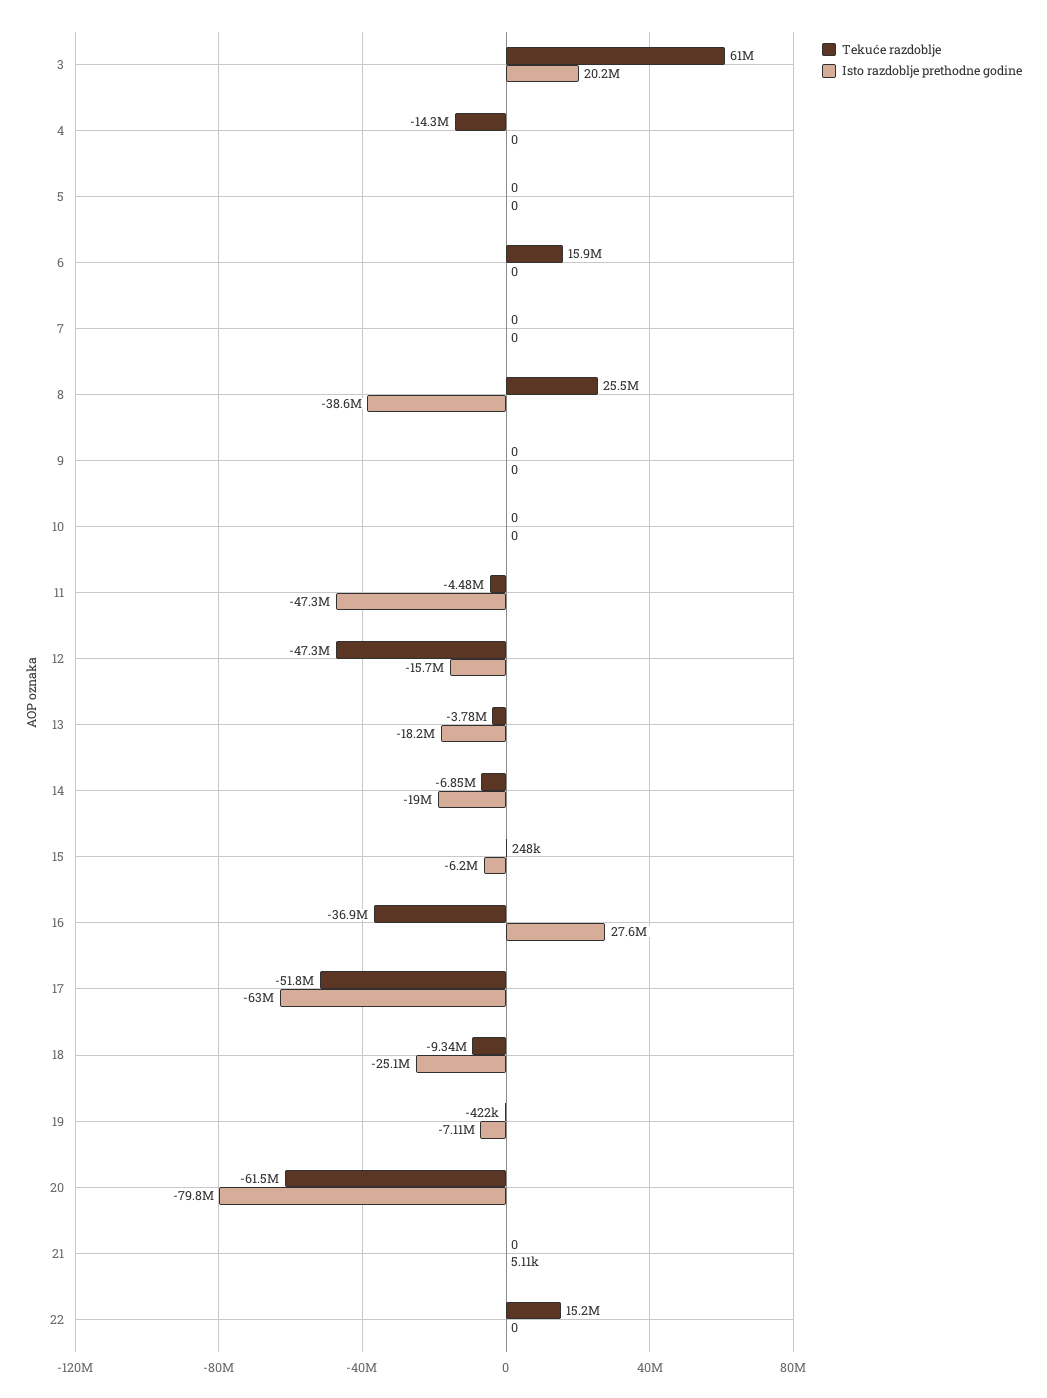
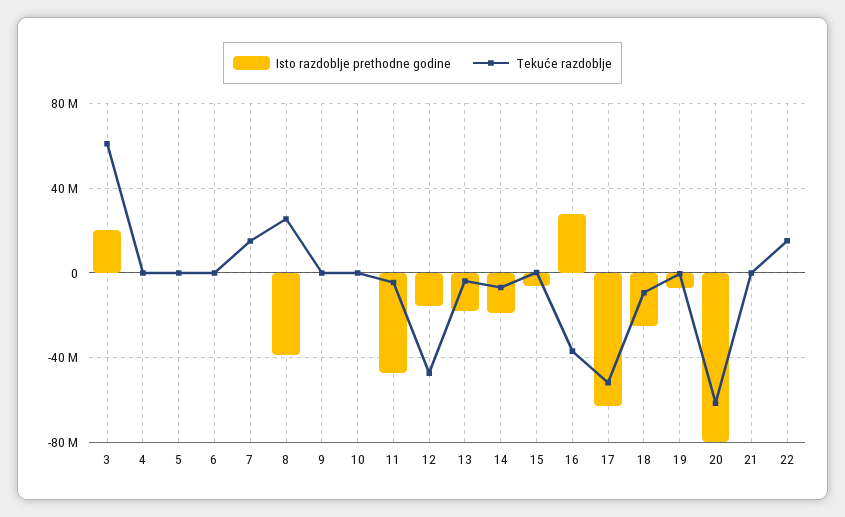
  {
    "Tekuće razdoblje": {
      "3": 61000000,
-     "4": -14300000,
+     "4": 0,
      "5": 0,
-     "6": 15900000,
+     "6": 0,
-     "7": 0,
+     "7": 15000000,
      "8": 25500000,
      "9": 0,
      "10": 0,
      "11": -4480000,
      "12": -47300000,
      "13": -3780000,
      "14": -6850000,
      "15": 248000,
      "16": -36900000,
      "17": -51800000,
      "18": -9340000,
      "19": -422000,
      "20": -61500000,
      "21": 0,
      "22": 15200000
    },
    "Isto razdoblje prethodne godine": {
      "3": 20200000,
      "4": 0,
      "5": 0,
      "6": 0,
      "7": 0,
      "8": -38600000,
      "9": 0,
      "10": 0,
      "11": -47300000,
      "12": -15700000,
      "13": -18200000,
      "14": -19000000,
      "15": -6200000,
      "16": 27600000,
      "17": -63000000,
      "18": -25100000,
      "19": -7110000,
      "20": -79800000,
      "21": 5110,
      "22": 0
    }
  }

